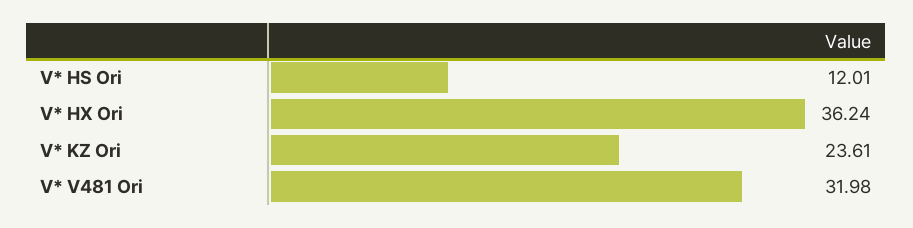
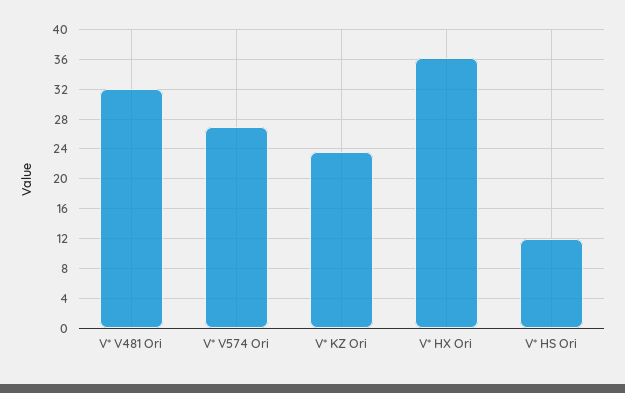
  {
    "V* HS Ori": 12.01,
    "V* HX Ori": 36.24,
    "V* KZ Ori": 23.61,
-   "V* V481 Ori": 31.98
+   "V* V481 Ori": 31.98,
+   "V* V574 Ori": 27
  }

